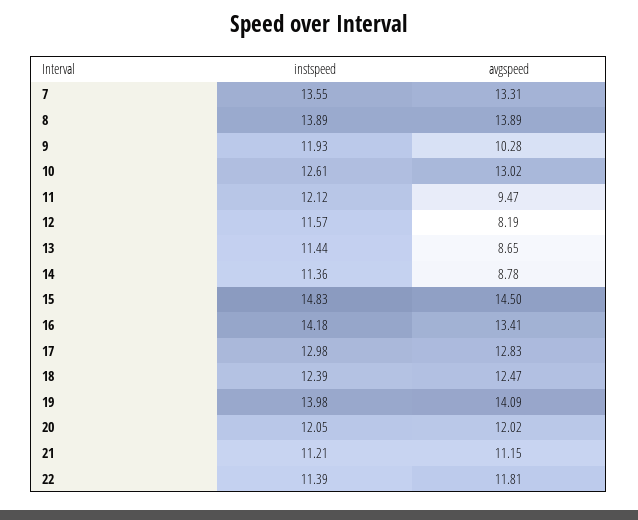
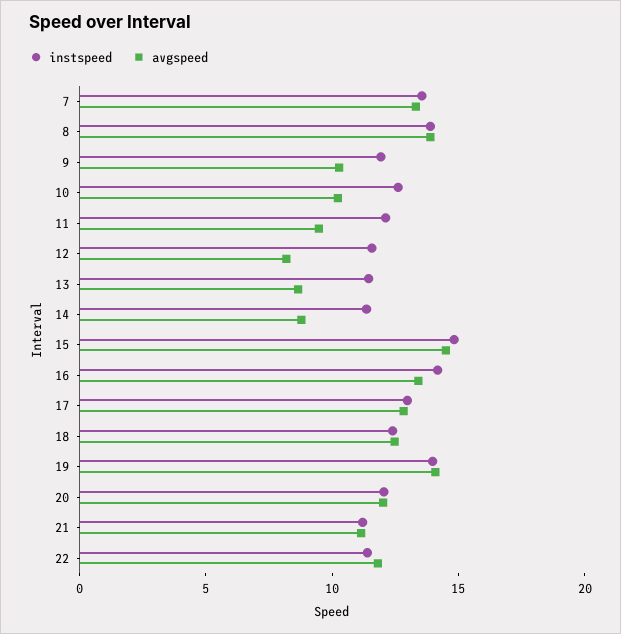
  {
    "instspeed": {
      "7": 13.55,
      "8": 13.89,
      "9": 11.93,
      "10": 12.61,
      "11": 12.12,
      "12": 11.57,
      "13": 11.44,
      "14": 11.36,
      "15": 14.83,
      "16": 14.18,
      "17": 12.98,
      "18": 12.39,
      "19": 13.98,
      "20": 12.05,
      "21": 11.21,
      "22": 11.39
    },
    "avgspeed": {
      "7": 13.31,
      "8": 13.89,
      "9": 10.28,
-     "10": 13.02,
+     "10": 10,
      "11": 9.47,
      "12": 8.19,
      "13": 8.65,
      "14": 8.78,
      "15": 14.5,
      "16": 13.41,
      "17": 12.83,
      "18": 12.47,
      "19": 14.09,
      "20": 12.02,
      "21": 11.15,
      "22": 11.81
    }
  }

